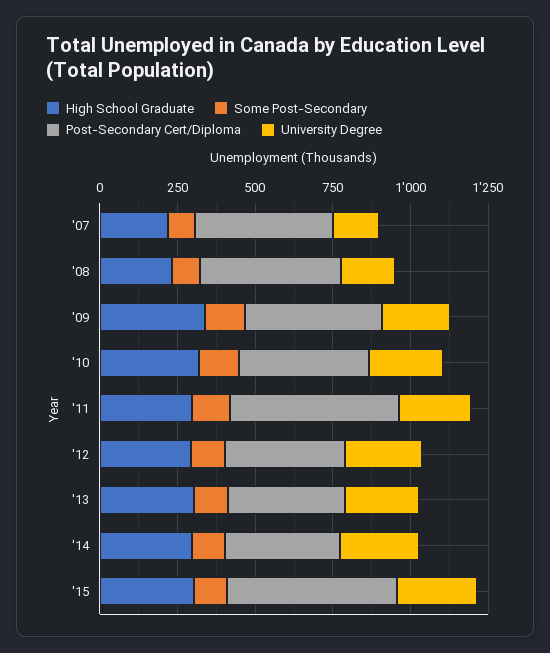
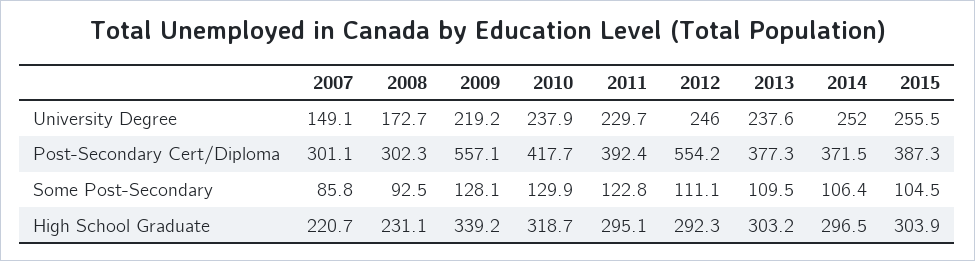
  {
    "High School Graduate": {
      "'07": 220.7,
      "'08": 231.1,
      "'09": 339.2,
      "'10": 318.7,
      "'11": 295.1,
      "'12": 292.3,
      "'13": 303.2,
      "'14": 296.5,
      "'15": 303.9
    },
    "Some Post-Secondary": {
      "'07": 85.8,
      "'08": 92.5,
      "'09": 128.1,
      "'10": 129.9,
      "'11": 122.8,
      "'12": 111.1,
      "'13": 109.5,
      "'14": 106.4,
      "'15": 104.5
    },
    "Post-Secondary Cert/Diploma": {
-     "'07": 450,
+     "'07": 301.1,
-     "'08": 450,
+     "'08": 302.3,
-     "'09": 450,
+     "'09": 557.1,
      "'10": 417.7,
-     "'11": 550,
+     "'11": 392.4,
-     "'12": 400,
+     "'12": 554.2,
      "'13": 377.3,
      "'14": 371.5,
-     "'15": 550
+     "'15": 387.3
    },
    "University Degree": {
      "'07": 149.1,
      "'08": 172.7,
      "'09": 219.2,
      "'10": 237.9,
      "'11": 229.7,
      "'12": 246,
      "'13": 237.6,
      "'14": 252,
      "'15": 255.5
    }
  }

